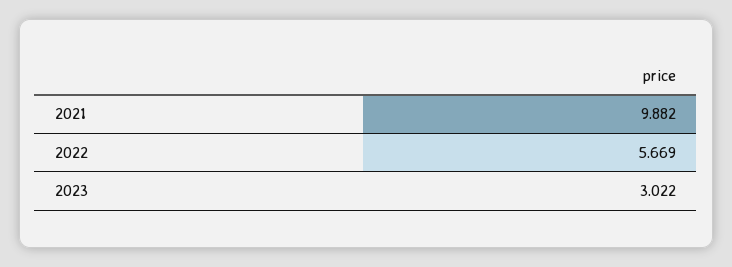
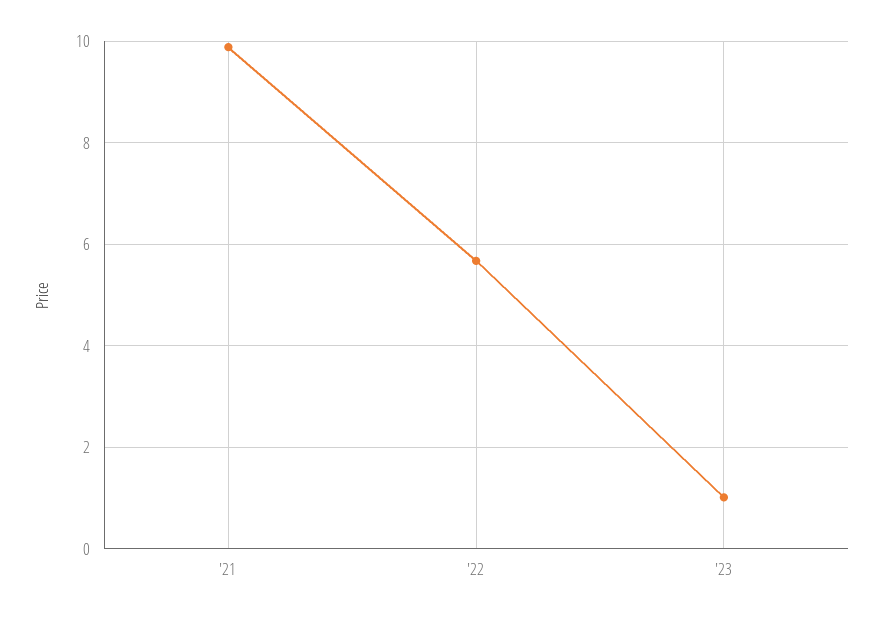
  {
    "2021": 9.882,
    "2022": 5.669,
-   "2023": 3.022
+   "2023": 1
  }

